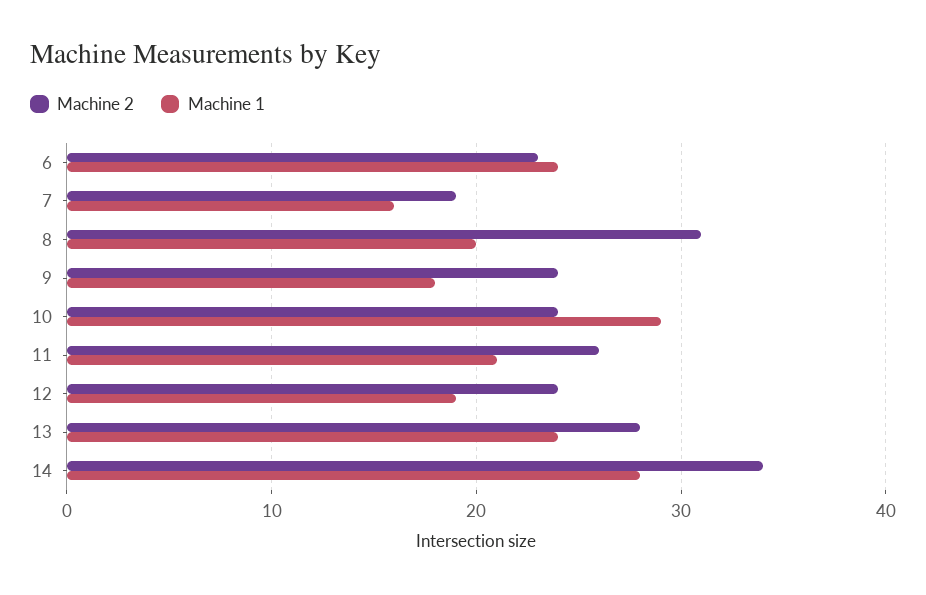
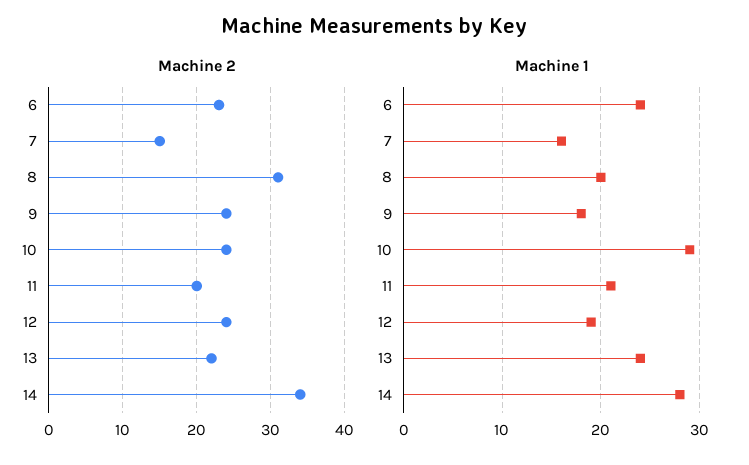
  {
    "Machine 2": {
      "6": 23,
-     "7": 19,
+     "7": 15,
      "8": 31,
      "9": 24,
      "10": 24,
-     "11": 26,
+     "11": 20,
      "12": 24,
-     "13": 28,
+     "13": 22,
      "14": 34
    },
    "Machine 1": {
      "6": 24,
      "7": 16,
      "8": 20,
      "9": 18,
      "10": 29,
      "11": 21,
      "12": 19,
      "13": 24,
      "14": 28
    }
  }

